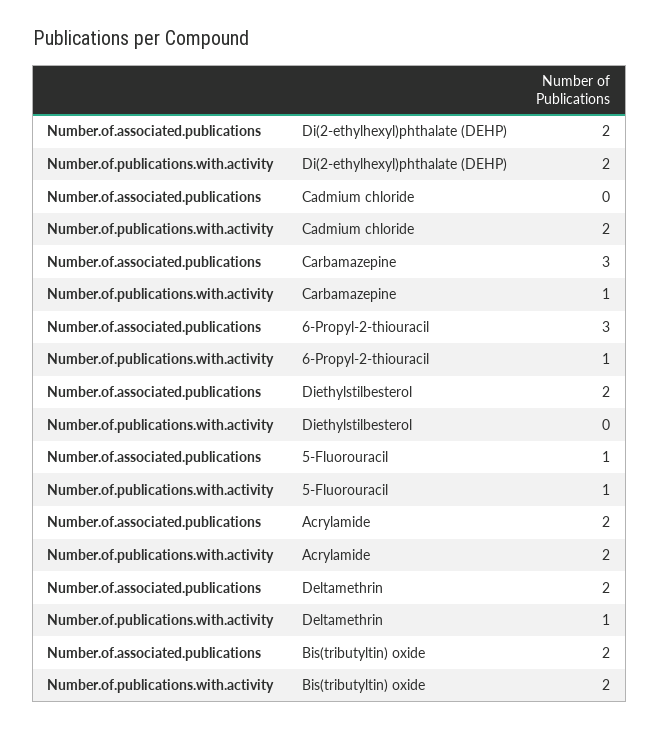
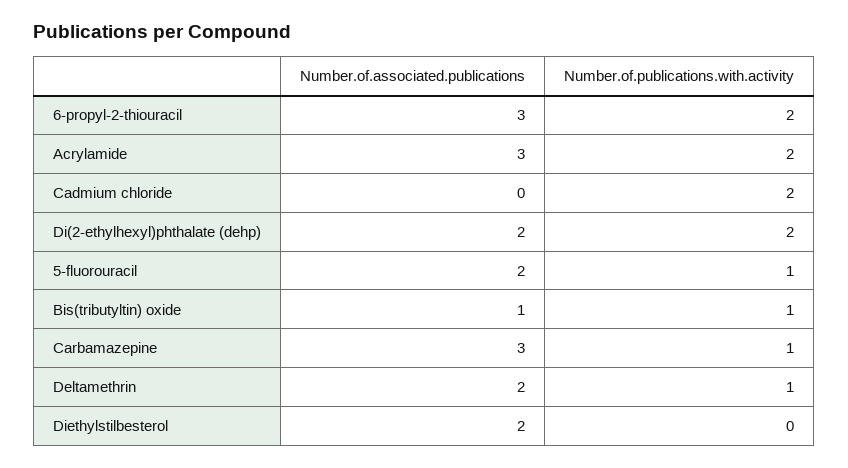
  {
    "Number.of.associated.publications": {
      "Di(2-ethylhexyl)phthalate (DEHP)": 2,
      "Cadmium chloride": 0,
      "Carbamazepine": 3,
      "6-Propyl-2-thiouracil": 3,
      "Diethylstilbesterol": 2,
-     "5-Fluorouracil": 1,
+     "5-Fluorouracil": 2,
-     "Acrylamide": 2,
+     "Acrylamide": 3,
      "Deltamethrin": 2,
-     "Bis(tributyltin) oxide": 2
+     "Bis(tributyltin) oxide": 1
    },
    "Number.of.publications.with.activity": {
      "Di(2-ethylhexyl)phthalate (DEHP)": 2,
      "Cadmium chloride": 2,
      "Carbamazepine": 1,
-     "6-Propyl-2-thiouracil": 1,
+     "6-Propyl-2-thiouracil": 2,
      "Diethylstilbesterol": 0,
      "5-Fluorouracil": 1,
      "Acrylamide": 2,
      "Deltamethrin": 1,
-     "Bis(tributyltin) oxide": 2
+     "Bis(tributyltin) oxide": 1
    }
  }

